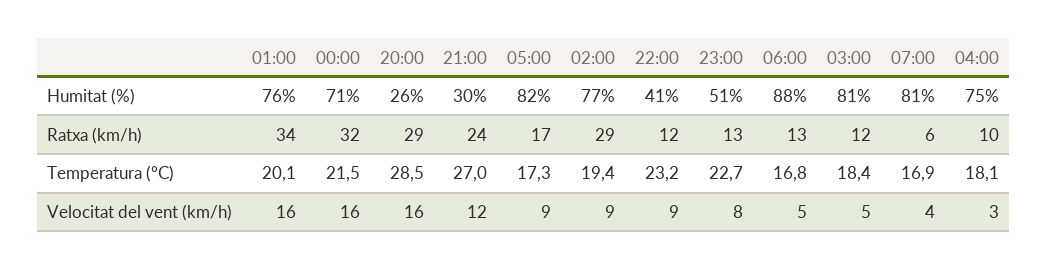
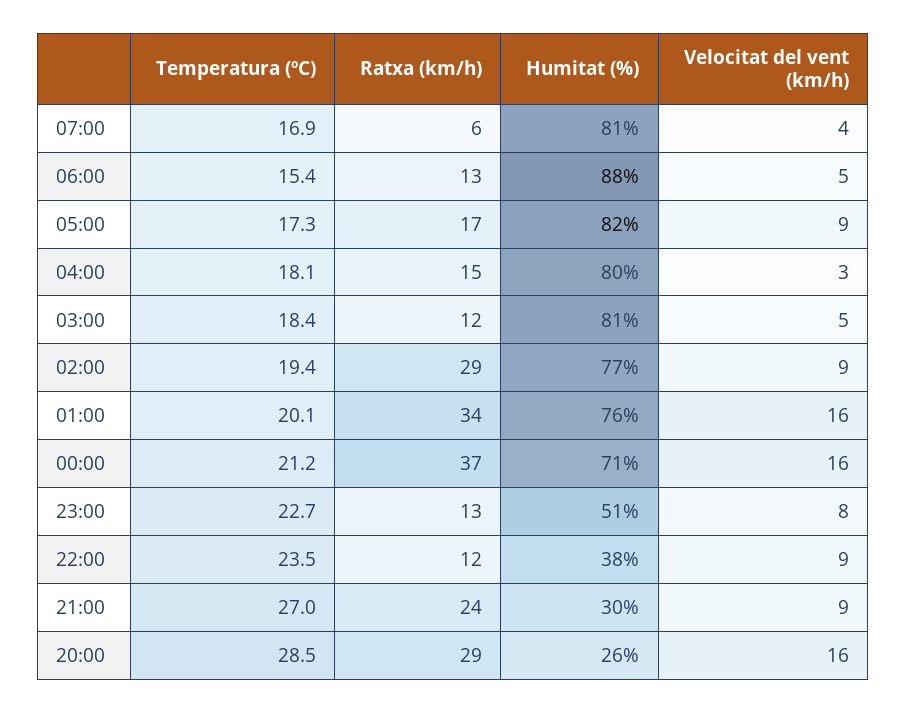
  {
    "01:00": {
      "Humitat (%)": 76,
      "Ratxa (km/h)": 34,
      "Temperatura (ºC)": 20.1,
      "Velocitat del vent (km/h)": 16
    },
    "00:00": {
      "Humitat (%)": 71,
-     "Ratxa (km/h)": 32,
+     "Ratxa (km/h)": 37,
-     "Temperatura (ºC)": 21.5,
+     "Temperatura (ºC)": 21.2,
      "Velocitat del vent (km/h)": 16
    },
    "20:00": {
      "Humitat (%)": 26,
      "Ratxa (km/h)": 29,
      "Temperatura (ºC)": 28.5,
      "Velocitat del vent (km/h)": 16
    },
    "21:00": {
      "Humitat (%)": 30,
      "Ratxa (km/h)": 24,
      "Temperatura (ºC)": 27,
-     "Velocitat del vent (km/h)": 12
+     "Velocitat del vent (km/h)": 9
    },
    "05:00": {
      "Humitat (%)": 82,
      "Ratxa (km/h)": 17,
      "Temperatura (ºC)": 17.3,
      "Velocitat del vent (km/h)": 9
    },
    "02:00": {
      "Humitat (%)": 77,
      "Ratxa (km/h)": 29,
      "Temperatura (ºC)": 19.4,
      "Velocitat del vent (km/h)": 9
    },
    "22:00": {
-     "Humitat (%)": 41,
+     "Humitat (%)": 38,
      "Ratxa (km/h)": 12,
-     "Temperatura (ºC)": 23.2,
+     "Temperatura (ºC)": 23.5,
      "Velocitat del vent (km/h)": 9
    },
    "23:00": {
      "Humitat (%)": 51,
      "Ratxa (km/h)": 13,
      "Temperatura (ºC)": 22.7,
      "Velocitat del vent (km/h)": 8
    },
    "06:00": {
      "Humitat (%)": 88,
      "Ratxa (km/h)": 13,
-     "Temperatura (ºC)": 16.8,
+     "Temperatura (ºC)": 15.4,
      "Velocitat del vent (km/h)": 5
    },
    "03:00": {
      "Humitat (%)": 81,
      "Ratxa (km/h)": 12,
      "Temperatura (ºC)": 18.4,
      "Velocitat del vent (km/h)": 5
    },
    "07:00": {
      "Humitat (%)": 81,
      "Ratxa (km/h)": 6,
      "Temperatura (ºC)": 16.9,
      "Velocitat del vent (km/h)": 4
    },
    "04:00": {
-     "Humitat (%)": 75,
+     "Humitat (%)": 80,
-     "Ratxa (km/h)": 10,
+     "Ratxa (km/h)": 15,
      "Temperatura (ºC)": 18.1,
      "Velocitat del vent (km/h)": 3
    }
  }

